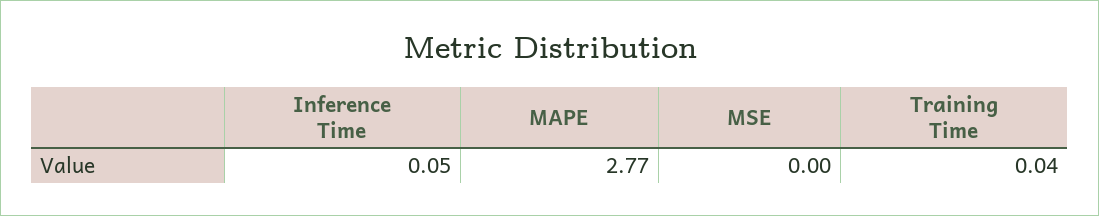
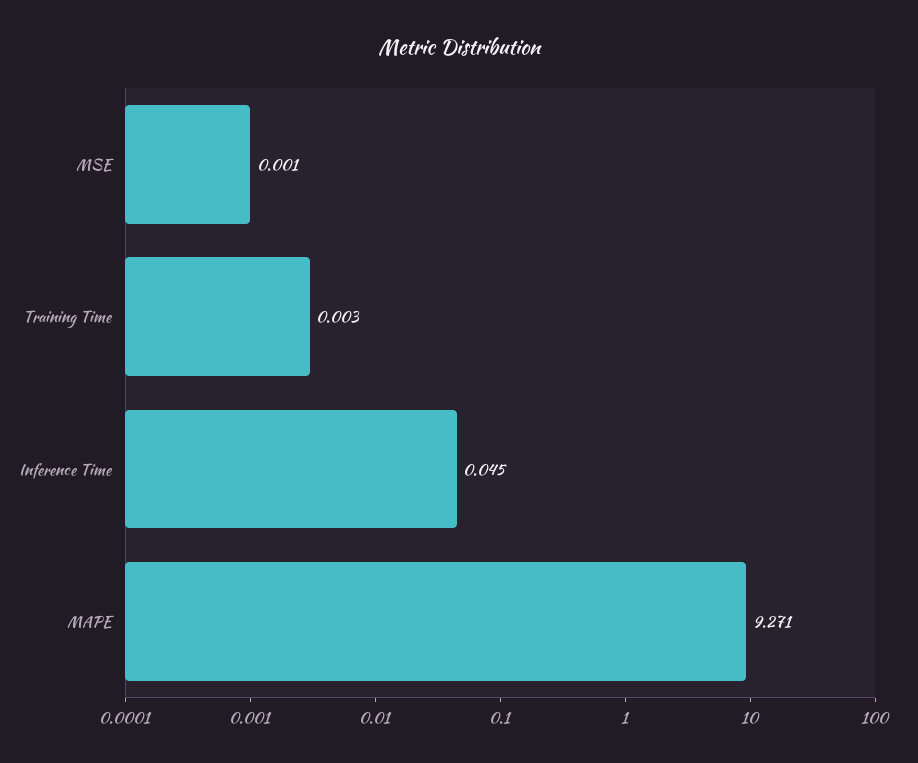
  {
    "Inference Time": 0.045,
-   "MAPE": 2.77,
+   "MAPE": 9.271,
    "MSE": 0.001,
-   "Training Time": 0.04
+   "Training Time": 0.003
  }

